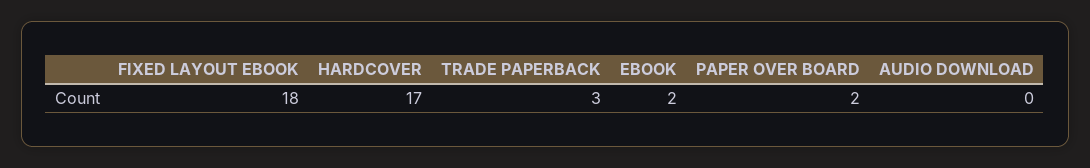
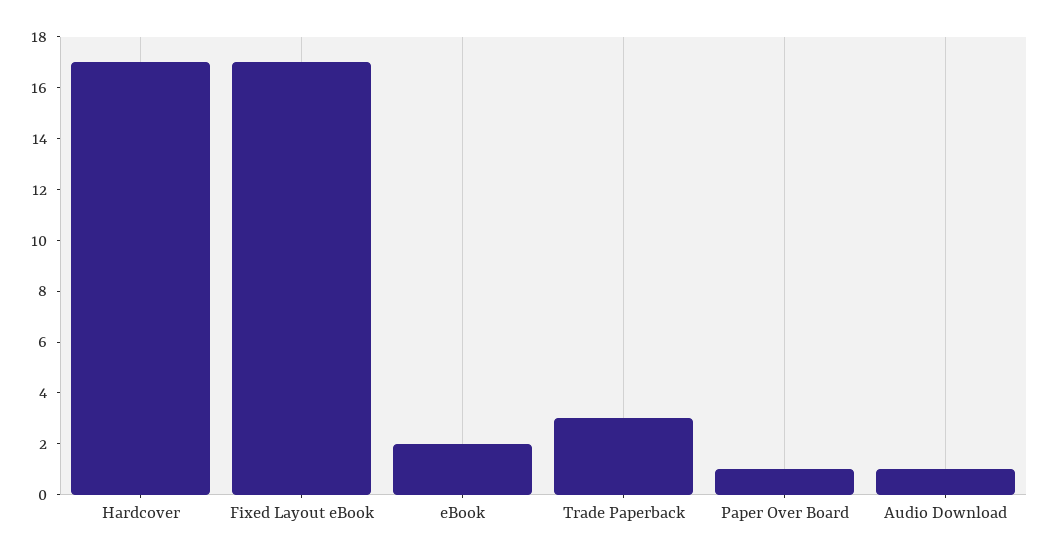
  {
-   "FIXED LAYOUT EBOOK": 18,
+   "FIXED LAYOUT EBOOK": 17,
    "HARDCOVER": 17,
    "TRADE PAPERBACK": 3,
    "EBOOK": 2,
-   "PAPER OVER BOARD": 2,
+   "PAPER OVER BOARD": 1,
-   "AUDIO DOWNLOAD": 0
+   "AUDIO DOWNLOAD": 1
  }

